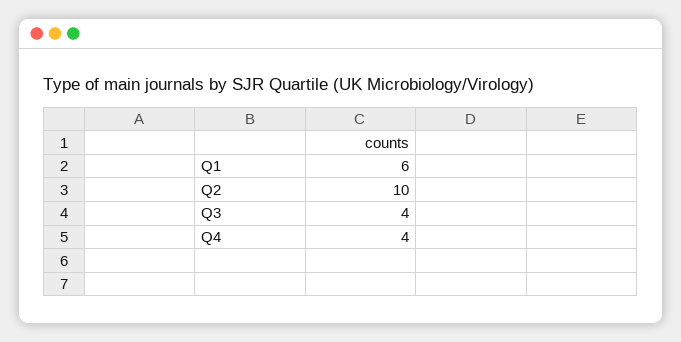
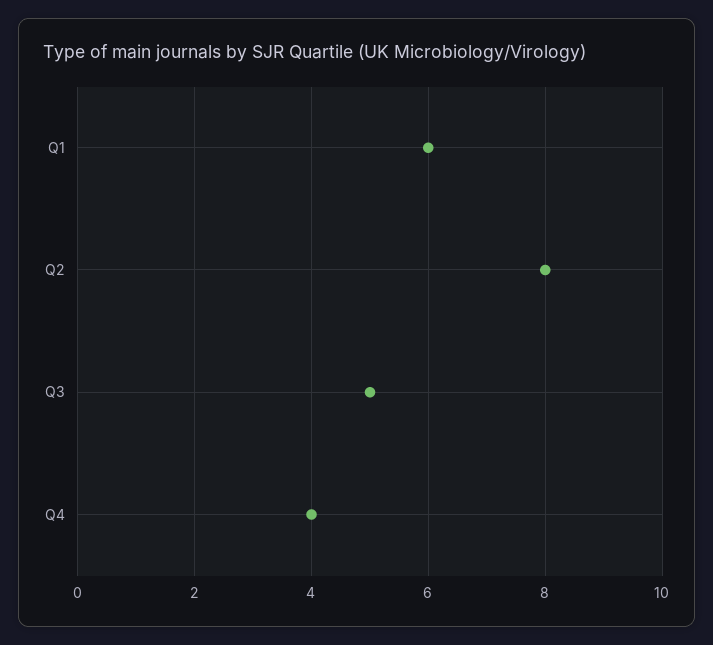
  {
    "Q1": 6,
-   "Q2": 10,
+   "Q2": 8,
-   "Q3": 4,
+   "Q3": 5,
    "Q4": 4
  }

